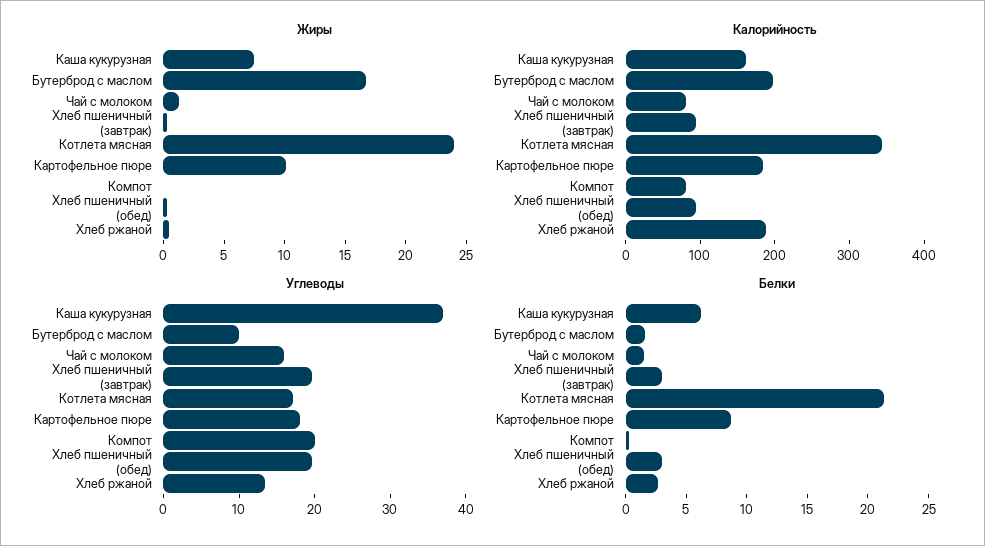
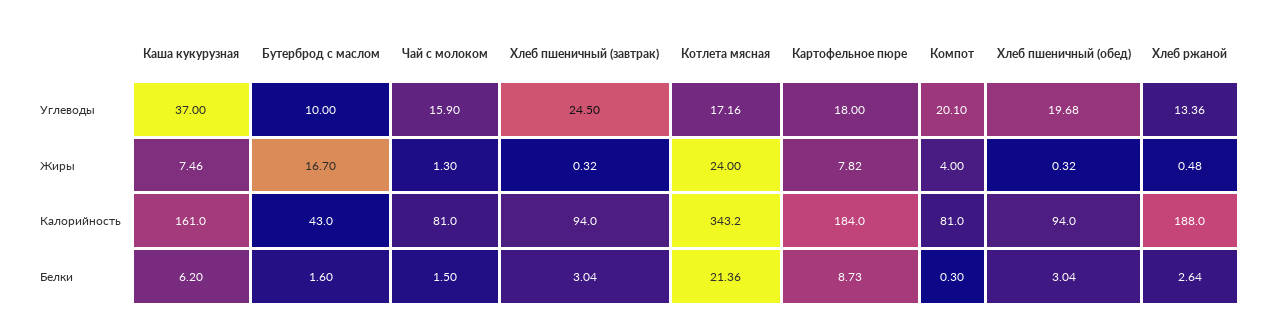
  {
    "Жиры": {
      "Каша кукурузная": 7.46,
      "Бутерброд с маслом": 16.7,
      "Чай с молоком": 1.3,
      "Хлеб пшеничный (завтрак)": 0.32,
      "Котлета мясная": 24,
-     "Картофельное пюре": 10,
+     "Картофельное пюре": 7.82,
-     "Компот": 0,
+     "Компот": 4,
      "Хлеб пшеничный (обед)": 0.32,
      "Хлеб ржаной": 0.48
    },
    "Калорийность": {
      "Каша кукурузная": 161,
-     "Бутерброд с маслом": 200,
+     "Бутерброд с маслом": 43,
      "Чай с молоком": 81,
      "Хлеб пшеничный (завтрак)": 94,
      "Котлета мясная": 343.2,
      "Картофельное пюре": 184,
      "Компот": 81,
      "Хлеб пшеничный (обед)": 94,
      "Хлеб ржаной": 188
    },
    "Углеводы": {
      "Каша кукурузная": 37,
      "Бутерброд с маслом": 10,
      "Чай с молоком": 15.9,
-     "Хлеб пшеничный (завтрак)": 20,
+     "Хлеб пшеничный (завтрак)": 24.5,
      "Котлета мясная": 17.16,
      "Картофельное пюре": 18,
      "Компот": 20.1,
      "Хлеб пшеничный (обед)": 19.68,
      "Хлеб ржаной": 13.36
    },
    "Белки": {
      "Каша кукурузная": 6.2,
      "Бутерброд с маслом": 1.6,
      "Чай с молоком": 1.5,
      "Хлеб пшеничный (завтрак)": 3.04,
      "Котлета мясная": 21.36,
      "Картофельное пюре": 8.73,
      "Компот": 0.3,
      "Хлеб пшеничный (обед)": 3.04,
      "Хлеб ржаной": 2.64
    }
  }

